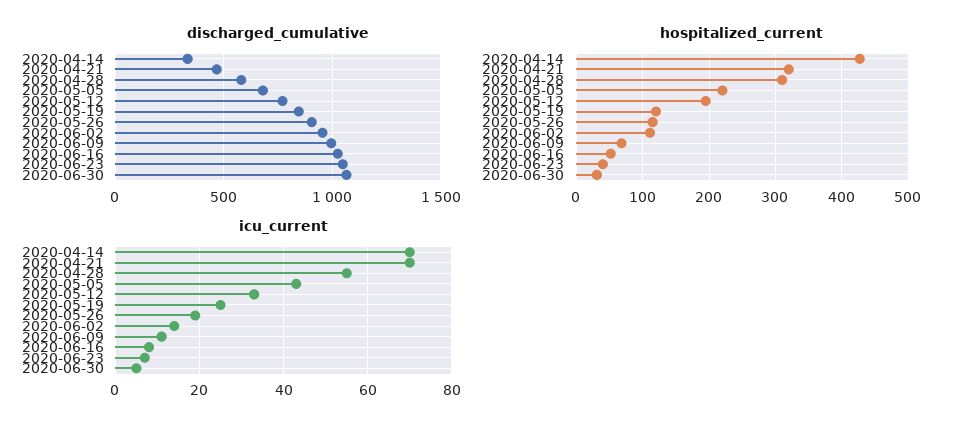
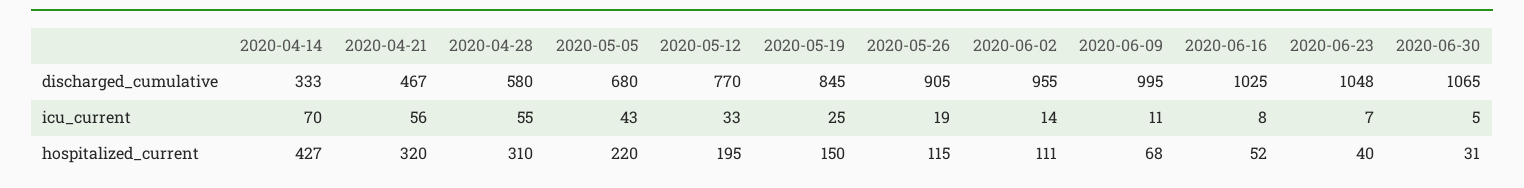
  {
    "discharged_cumulative": {
      "2020-04-14": 333,
      "2020-04-21": 467,
      "2020-04-28": 580,
      "2020-05-05": 680,
      "2020-05-12": 770,
      "2020-05-19": 845,
      "2020-05-26": 905,
      "2020-06-02": 955,
      "2020-06-09": 995,
      "2020-06-16": 1025,
      "2020-06-23": 1048,
      "2020-06-30": 1065
    },
    "hospitalized_current": {
      "2020-04-14": 427,
      "2020-04-21": 320,
      "2020-04-28": 310,
      "2020-05-05": 220,
      "2020-05-12": 195,
-     "2020-05-19": 120,
+     "2020-05-19": 150,
      "2020-05-26": 115,
      "2020-06-02": 111,
      "2020-06-09": 68,
      "2020-06-16": 52,
      "2020-06-23": 40,
      "2020-06-30": 31
    },
    "icu_current": {
      "2020-04-14": 70,
-     "2020-04-21": 70,
+     "2020-04-21": 56,
      "2020-04-28": 55,
      "2020-05-05": 43,
      "2020-05-12": 33,
      "2020-05-19": 25,
      "2020-05-26": 19,
      "2020-06-02": 14,
      "2020-06-09": 11,
      "2020-06-16": 8,
      "2020-06-23": 7,
      "2020-06-30": 5
    }
  }

